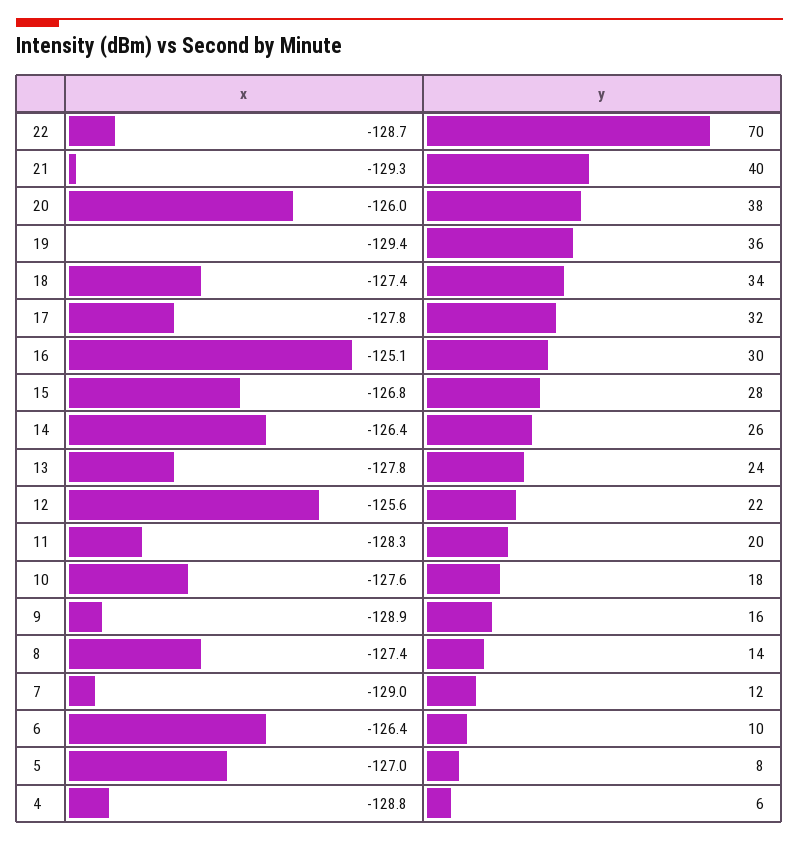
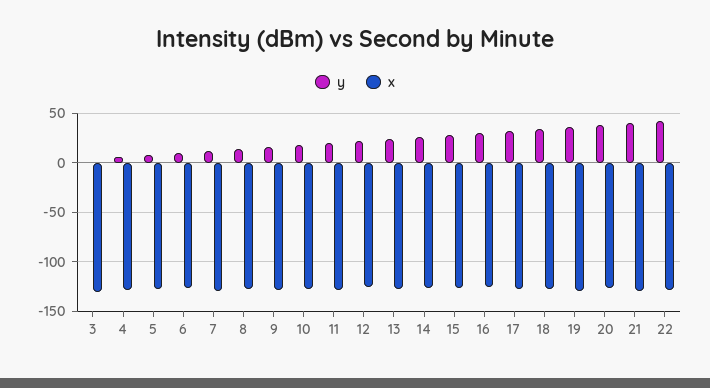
  {
    "x": {
      "22": -128.7,
      "21": -129.3,
      "20": -126,
      "19": -129.4,
      "18": -127.4,
      "17": -127.8,
      "16": -125.1,
      "15": -126.8,
      "14": -126.4,
      "13": -127.8,
      "12": -125.6,
      "11": -128.3,
      "10": -127.6,
      "9": -128.9,
      "8": -127.4,
      "7": -129,
      "6": -126.4,
      "5": -127,
-     "4": -128.8
+     "4": -128.8,
+     "3": -130
    },
    "y": {
-     "22": 70,
+     "22": 40,
      "21": 40,
      "20": 38,
      "19": 36,
      "18": 34,
      "17": 32,
      "16": 30,
      "15": 28,
      "14": 26,
      "13": 24,
      "12": 22,
      "11": 20,
      "10": 18,
      "9": 16,
      "8": 14,
      "7": 12,
      "6": 10,
      "5": 8,
-     "4": 6
+     "4": 6,
+     "3": 0
    }
  }

